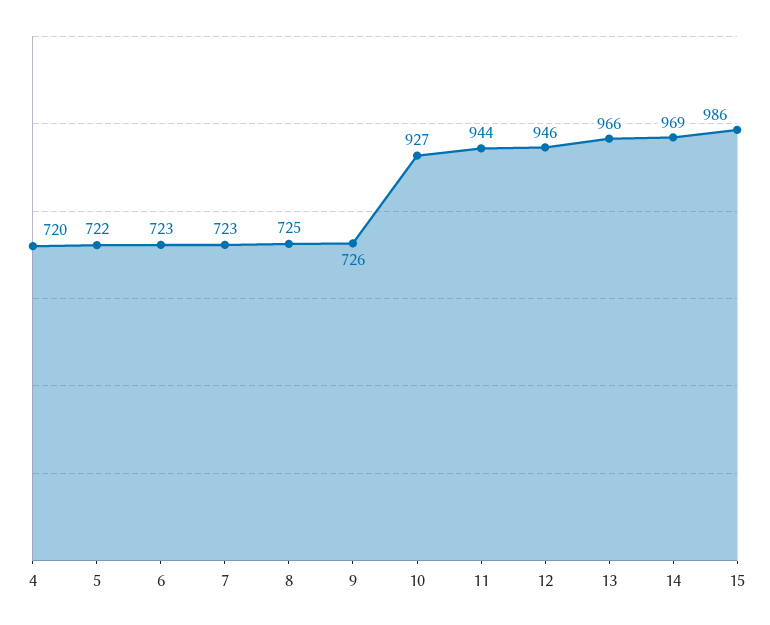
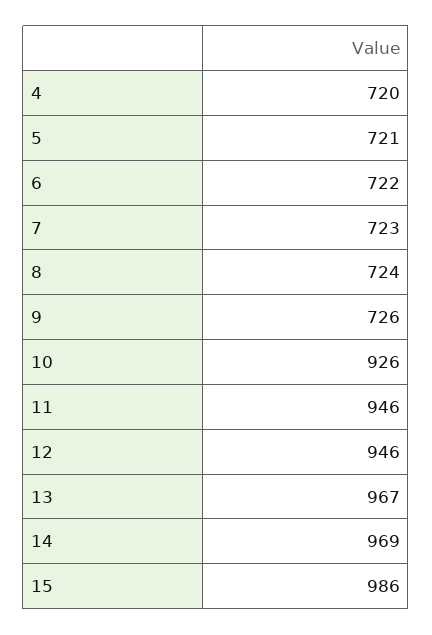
  {
    "4": 720,
-   "5": 722,
+   "5": 721,
-   "6": 723,
+   "6": 722,
    "7": 723,
-   "8": 725,
+   "8": 724,
    "9": 726,
-   "10": 927,
+   "10": 926,
-   "11": 944,
+   "11": 946,
    "12": 946,
-   "13": 966,
+   "13": 967,
    "14": 969,
    "15": 986
  }

